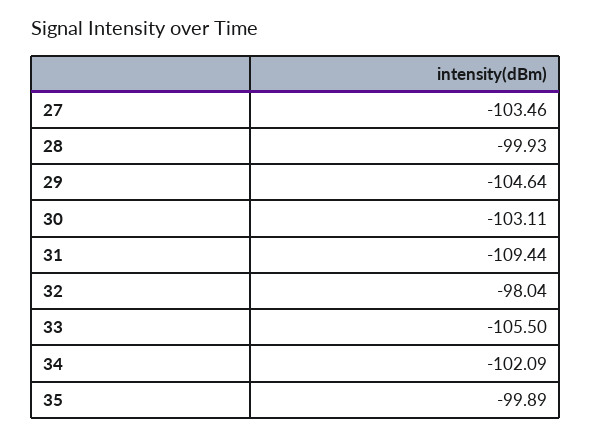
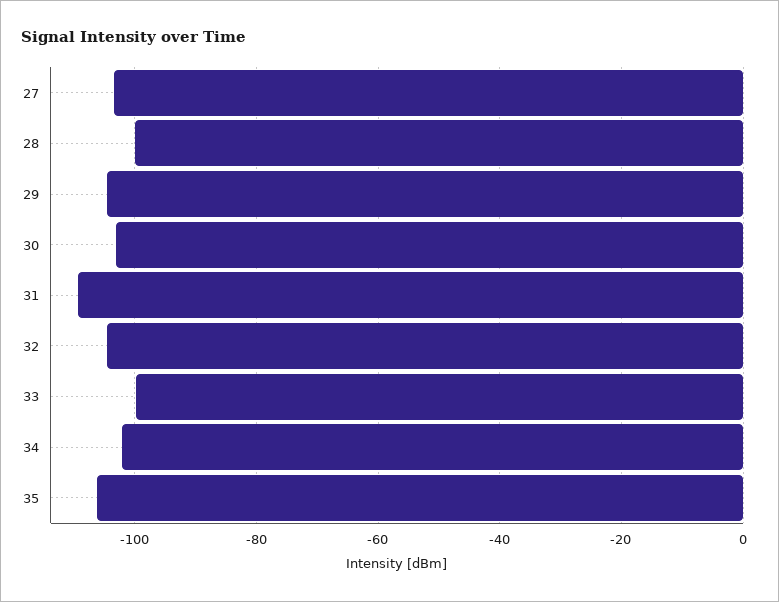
  {
    "27": -103.46,
    "28": -99.93,
    "29": -104.64,
    "30": -103.11,
    "31": -109.44,
-   "32": -98.04,
+   "32": -104,
-   "33": -105.5,
+   "33": -100,
    "34": -102.09,
-   "35": -99.89
+   "35": -106
  }

